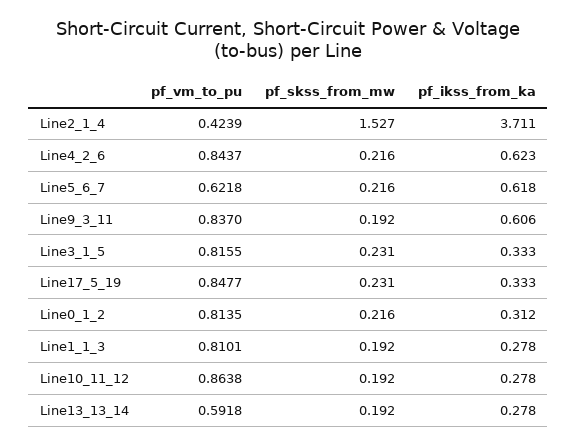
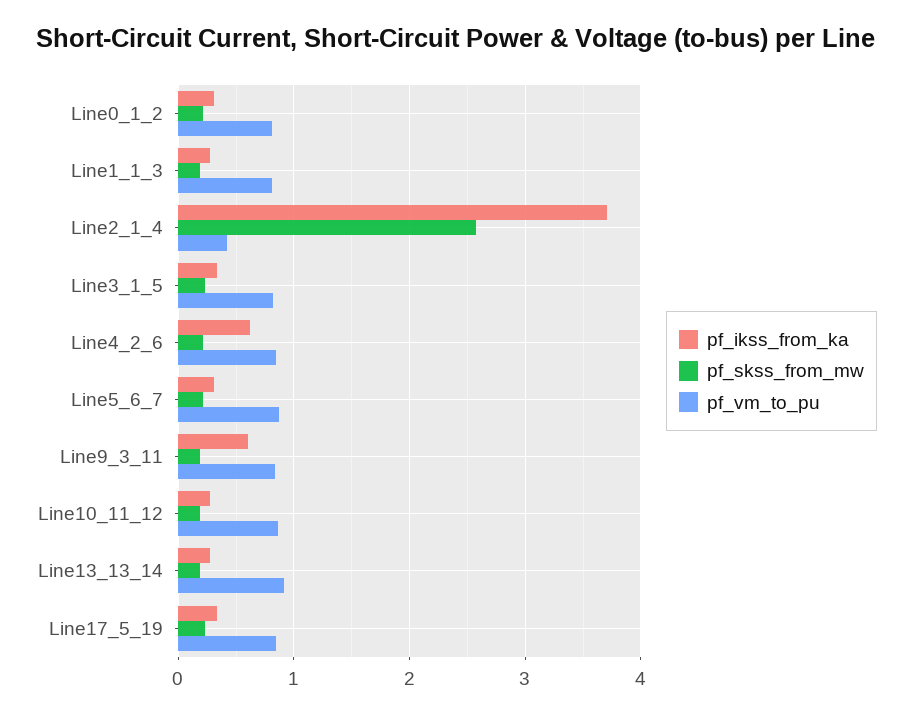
  {
    "pf_vm_to_pu": {
      "Line2_1_4": 0.4239,
      "Line4_2_6": 0.8437,
-     "Line5_6_7": 0.6218,
+     "Line5_6_7": 0.9,
      "Line9_3_11": 0.837,
      "Line3_1_5": 0.8155,
      "Line17_5_19": 0.8477,
      "Line0_1_2": 0.8135,
      "Line1_1_3": 0.8101,
      "Line10_11_12": 0.8638,
-     "Line13_13_14": 0.5918
+     "Line13_13_14": 0.9
    },
    "pf_skss_from_mw": {
-     "Line2_1_4": 1.527,
+     "Line2_1_4": 2.6,
      "Line4_2_6": 0.216,
      "Line5_6_7": 0.216,
      "Line9_3_11": 0.192,
      "Line3_1_5": 0.231,
      "Line17_5_19": 0.231,
      "Line0_1_2": 0.216,
      "Line1_1_3": 0.192,
      "Line10_11_12": 0.192,
      "Line13_13_14": 0.192
    },
    "pf_ikss_from_ka": {
      "Line2_1_4": 3.711,
      "Line4_2_6": 0.623,
-     "Line5_6_7": 0.618,
+     "Line5_6_7": 0.3,
      "Line9_3_11": 0.606,
      "Line3_1_5": 0.333,
      "Line17_5_19": 0.333,
      "Line0_1_2": 0.312,
      "Line1_1_3": 0.278,
      "Line10_11_12": 0.278,
      "Line13_13_14": 0.278
    }
  }

